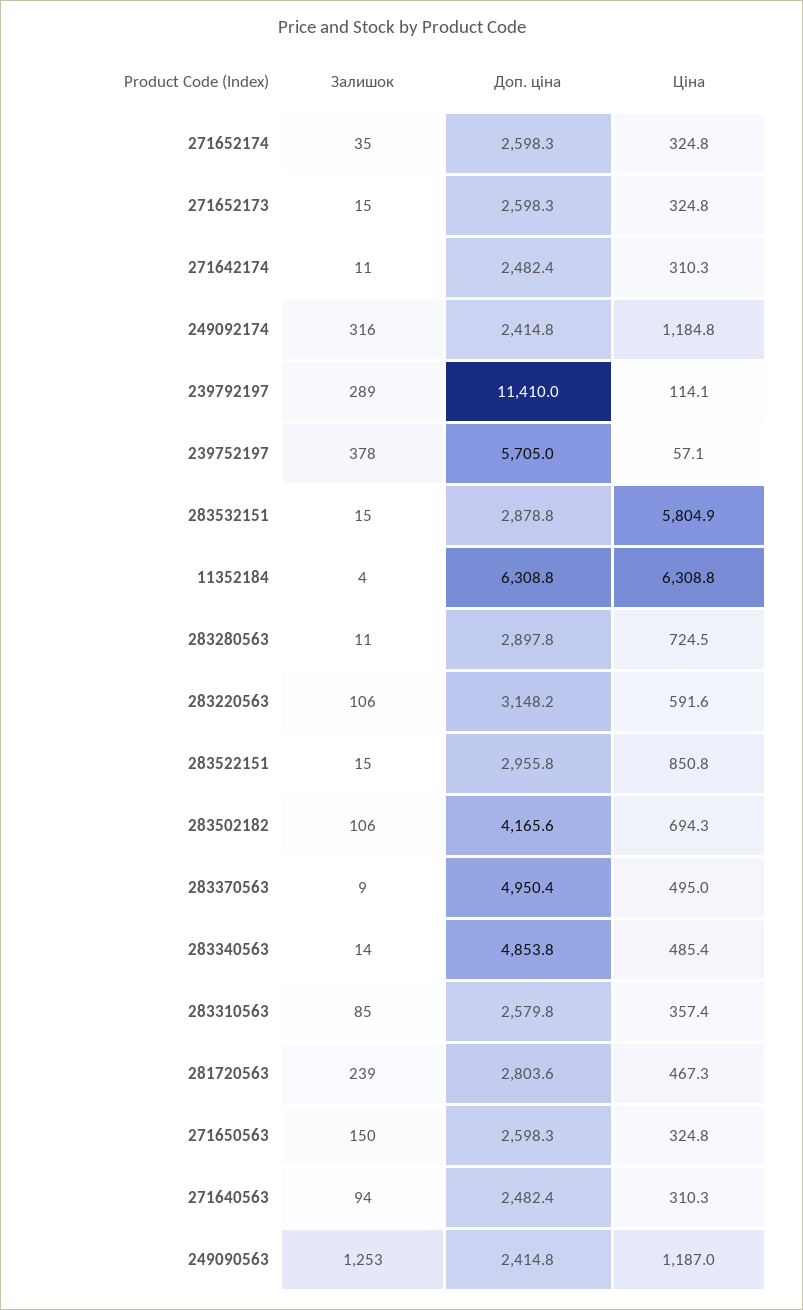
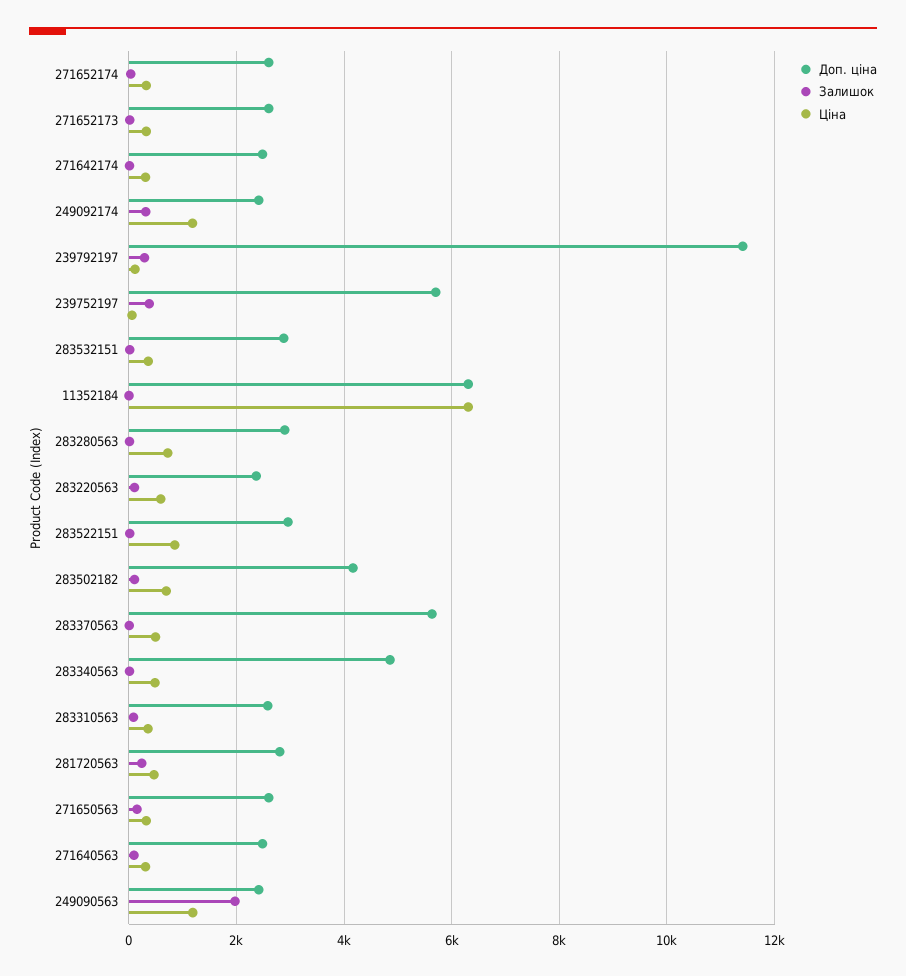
  {
    "Залишок": {
      "271652174": 35,
      "271652173": 15,
      "271642174": 11,
      "249092174": 316,
      "239792197": 289,
      "239752197": 378,
      "283532151": 15,
      "11352184": 4,
      "283280563": 11,
      "283220563": 106,
      "283522151": 15,
      "283502182": 106,
      "283370563": 9,
      "283340563": 14,
      "283310563": 85,
      "281720563": 239,
      "271650563": 150,
      "271640563": 94,
-     "249090563": 1253
+     "249090563": 2000
    },
    "Доп. ціна": {
      "271652174": 2598.3,
      "271652173": 2598.3,
      "271642174": 2482.4,
      "249092174": 2414.8,
      "239792197": 11410,
      "239752197": 5705,
      "283532151": 2878.8,
      "11352184": 6308.8,
      "283280563": 2897.8,
-     "283220563": 3148.2,
+     "283220563": 2400,
      "283522151": 2955.8,
      "283502182": 4165.6,
-     "283370563": 4950.4,
+     "283370563": 5600,
      "283340563": 4853.8,
      "283310563": 2579.8,
      "281720563": 2803.6,
      "271650563": 2598.3,
      "271640563": 2482.4,
      "249090563": 2414.8
    },
    "Ціна": {
      "271652174": 324.8,
      "271652173": 324.8,
      "271642174": 310.3,
      "249092174": 1184.8,
      "239792197": 114.1,
      "239752197": 57.1,
-     "283532151": 5804.9,
+     "283532151": 400,
      "11352184": 6308.8,
      "283280563": 724.5,
      "283220563": 591.6,
      "283522151": 850.8,
      "283502182": 694.3,
      "283370563": 495,
      "283340563": 485.4,
      "283310563": 357.4,
      "281720563": 467.3,
      "271650563": 324.8,
      "271640563": 310.3,
      "249090563": 1187
    }
  }

